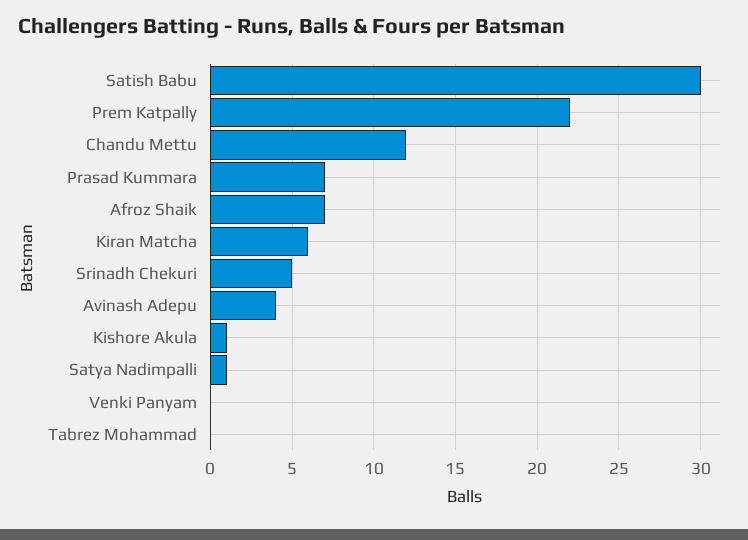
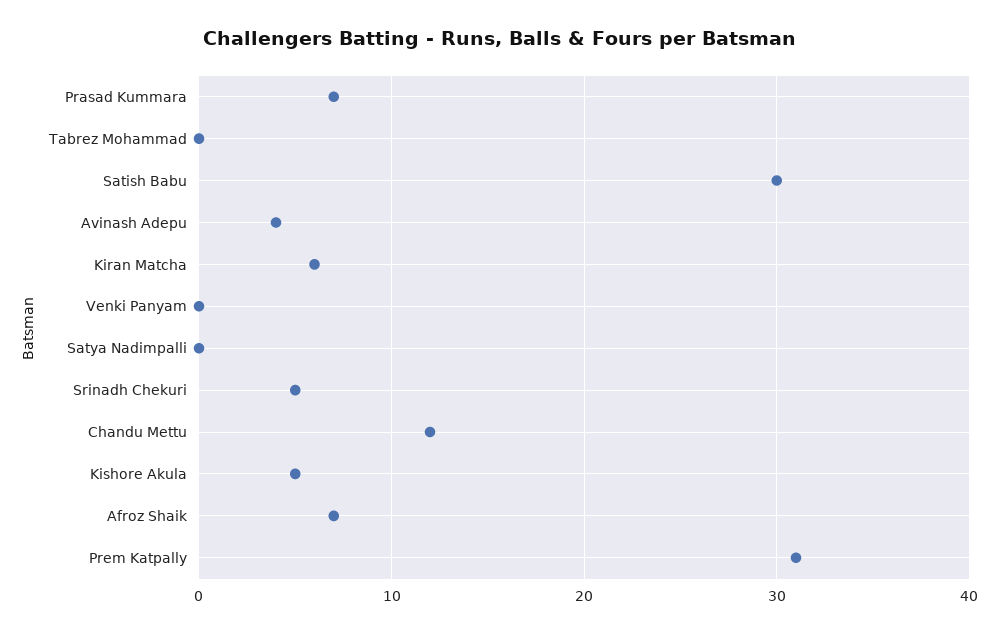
  {
    "Satish Babu": 30,
-   "Prem Katpally": 22,
+   "Prem Katpally": 31,
    "Chandu Mettu": 12,
    "Prasad Kummara": 7,
    "Afroz Shaik": 7,
    "Kiran Matcha": 6,
    "Srinadh Chekuri": 5,
    "Avinash Adepu": 4,
-   "Kishore Akula": 1,
+   "Kishore Akula": 5,
-   "Satya Nadimpalli": 1,
+   "Satya Nadimpalli": 0,
    "Venki Panyam": 0,
    "Tabrez Mohammad": 0
  }

